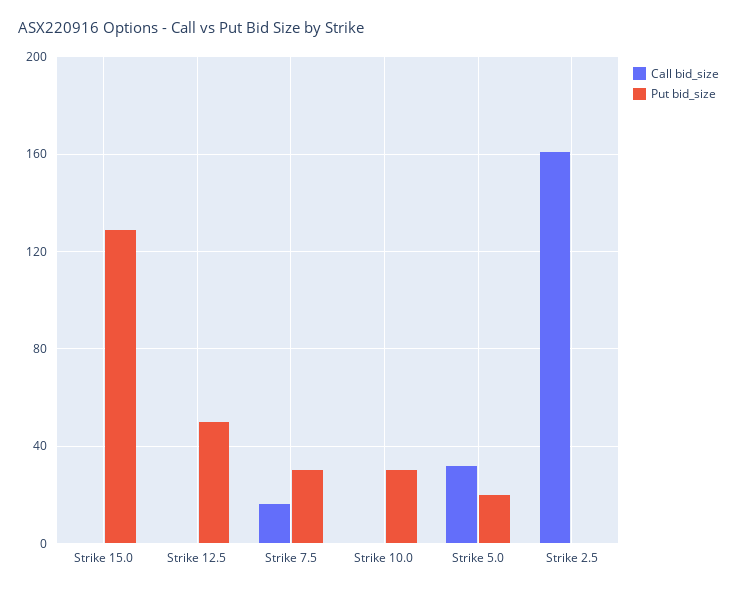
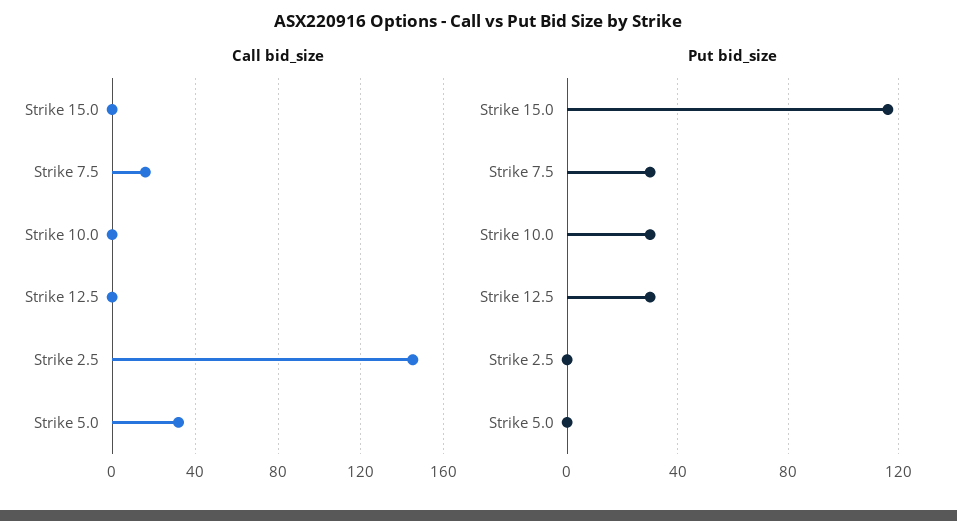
  {
    "Call bid_size": {
      "Strike 15.0": 0,
      "Strike 12.5": 0,
      "Strike 7.5": 15,
      "Strike 10.0": 0,
      "Strike 5.0": 30,
-     "Strike 2.5": 160
+     "Strike 2.5": 145
    },
    "Put bid_size": {
-     "Strike 15.0": 130,
+     "Strike 15.0": 115,
-     "Strike 12.5": 50,
+     "Strike 12.5": 30,
      "Strike 7.5": 30,
      "Strike 10.0": 30,
-     "Strike 5.0": 20,
+     "Strike 5.0": 0,
      "Strike 2.5": 0
    }
  }

